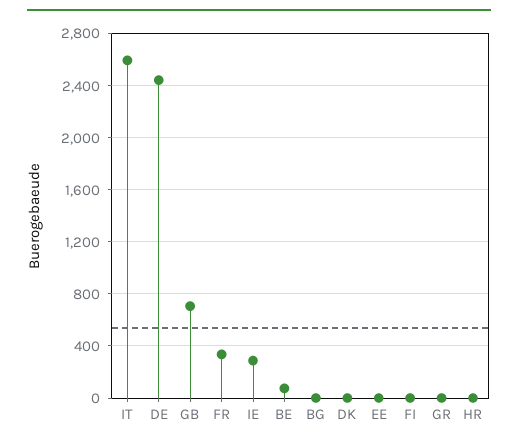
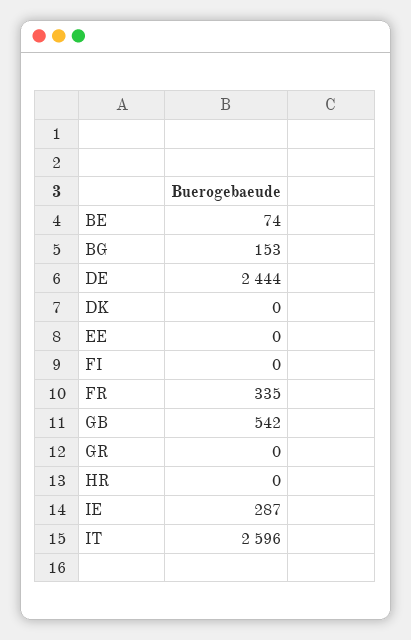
  {
    "IT": 2596,
    "DE": 2444,
-   "GB": 700,
+   "GB": 542,
    "FR": 335,
    "IE": 287,
    "BE": 74,
-   "BG": 0,
+   "BG": 153,
    "DK": 0,
    "EE": 0,
    "FI": 0,
    "GR": 0,
    "HR": 0
  }

